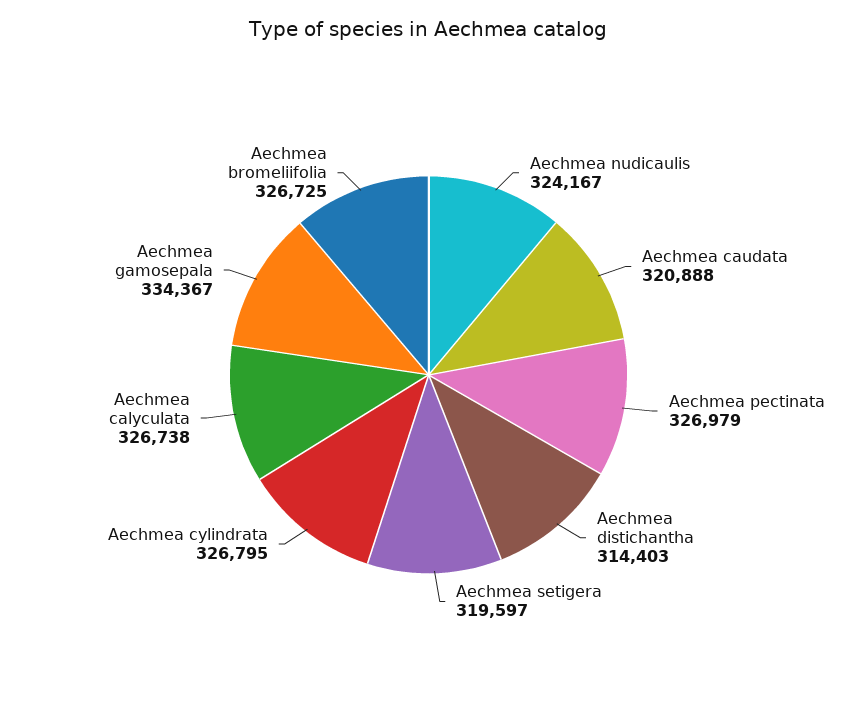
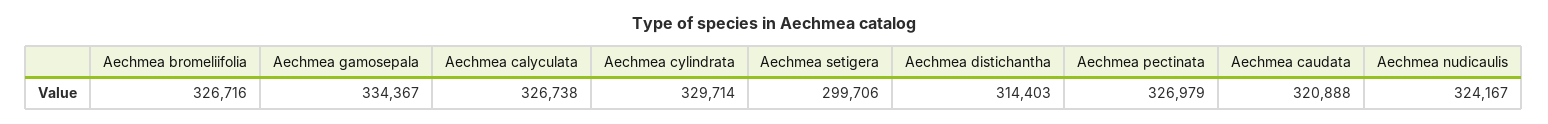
  {
    "Aechmea nudicaulis": 324167,
    "Aechmea caudata": 320888,
    "Aechmea pectinata": 326979,
    "Aechmea distichantha": 314403,
-   "Aechmea setigera": 319597,
+   "Aechmea setigera": 299706,
-   "Aechmea cylindrata": 326795,
+   "Aechmea cylindrata": 329714,
    "Aechmea calyculata": 326738,
    "Aechmea gamosepala": 334367,
-   "Aechmea bromeliifolia": 326725
+   "Aechmea bromeliifolia": 326716
  }

